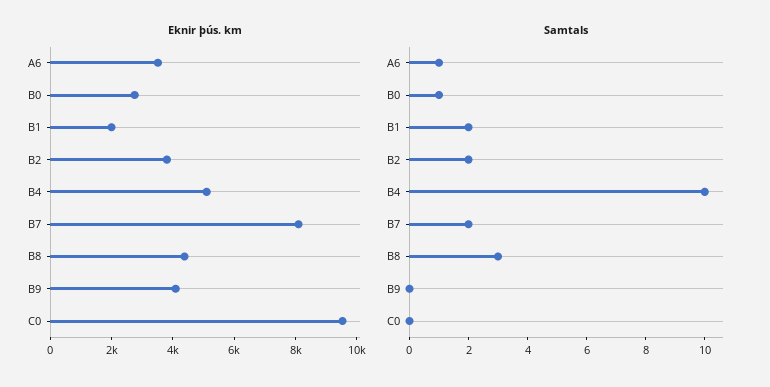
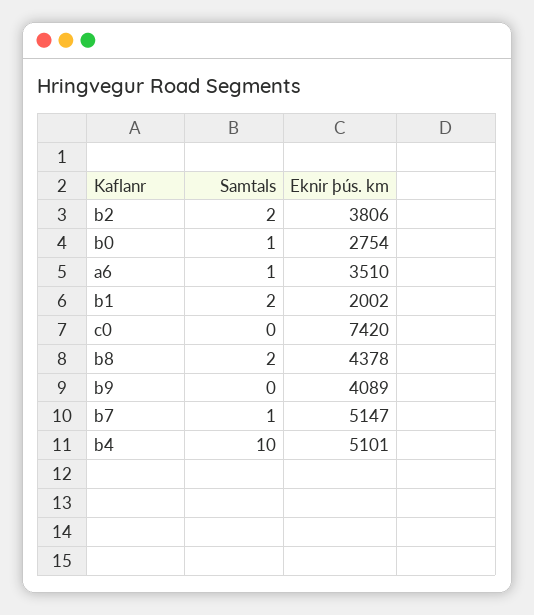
  {
    "Eknir þús. km": {
      "A6": 3510,
      "B0": 2754,
      "B1": 2002,
      "B2": 3806,
      "B4": 5101,
-     "B7": 8000,
+     "B7": 5147,
      "B8": 4378,
      "B9": 4089,
-     "C0": 9500
+     "C0": 7420
    },
    "Samtals": {
      "A6": 1,
      "B0": 1,
      "B1": 2,
      "B2": 2,
      "B4": 10,
-     "B7": 2,
+     "B7": 1,
-     "B8": 3,
+     "B8": 2,
      "B9": 0,
      "C0": 0
    }
  }

